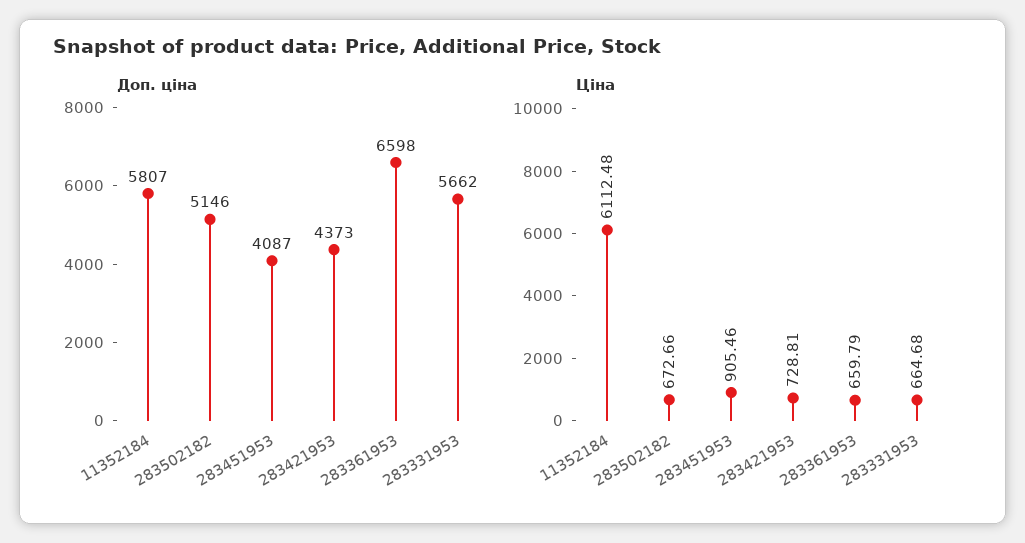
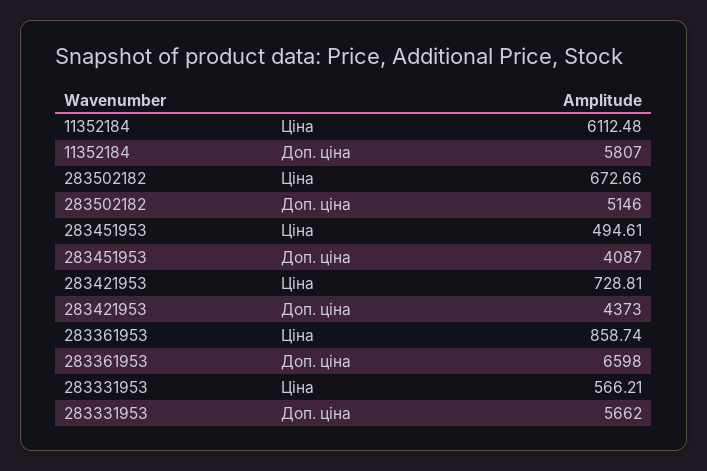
  {
    "Доп. ціна": {
      "11352184": 5807,
      "283502182": 5146,
      "283451953": 4087,
      "283421953": 4373,
      "283361953": 6598,
      "283331953": 5662
    },
    "Ціна": {
      "11352184": 6112.48,
      "283502182": 672.66,
-     "283451953": 905.46,
+     "283451953": 494.61,
      "283421953": 728.81,
-     "283361953": 659.79,
+     "283361953": 858.74,
-     "283331953": 664.68
+     "283331953": 566.21
    }
  }

